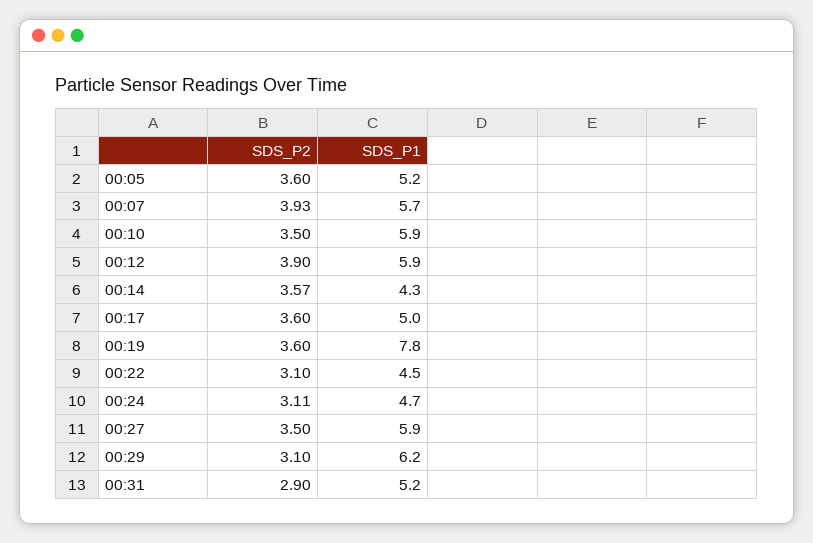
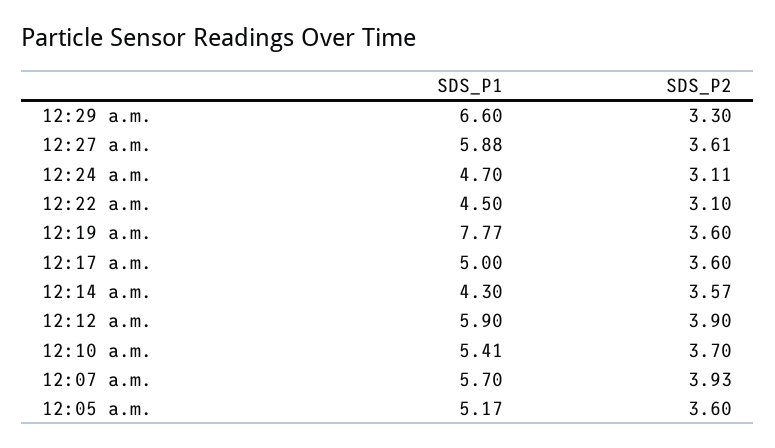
  {
    "SDS_P2": {
      "00:05": 3.6,
      "00:07": 3.93,
-     "00:10": 3.5,
+     "00:10": 3.7,
      "00:12": 3.9,
      "00:14": 3.57,
      "00:17": 3.6,
      "00:19": 3.6,
      "00:22": 3.1,
      "00:24": 3.11,
-     "00:27": 3.5,
+     "00:27": 3.61,
-     "00:29": 3.1,
+     "00:29": 3.3
-     "00:31": 2.9
    },
    "SDS_P1": {
      "00:05": 5.17,
      "00:07": 5.7,
-     "00:10": 5.9,
+     "00:10": 5.41,
      "00:12": 5.9,
      "00:14": 4.3,
      "00:17": 5,
      "00:19": 7.77,
      "00:22": 4.5,
      "00:24": 4.7,
      "00:27": 5.88,
-     "00:29": 6.2,
+     "00:29": 6.6
-     "00:31": 5.2
    }
  }

